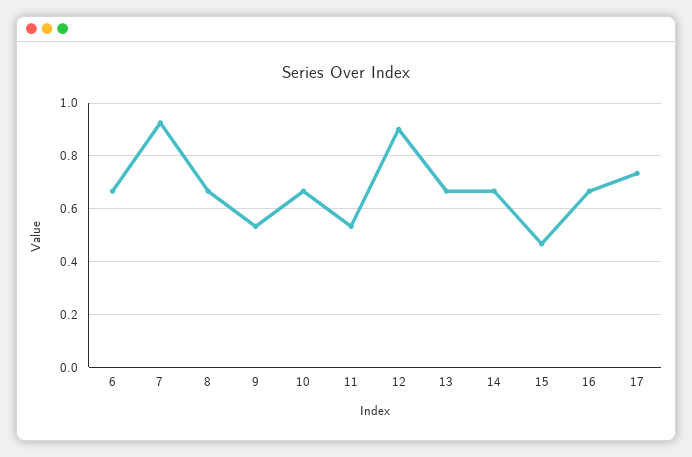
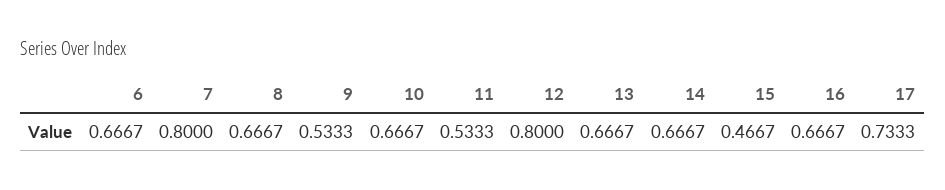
  {
    "6": 0.6667,
-   "7": 0.925,
+   "7": 0.8,
    "8": 0.6667,
    "9": 0.5333,
    "10": 0.6667,
    "11": 0.5333,
-   "12": 0.9,
+   "12": 0.8,
    "13": 0.6667,
    "14": 0.6667,
    "15": 0.4667,
    "16": 0.6667,
    "17": 0.7333
  }

